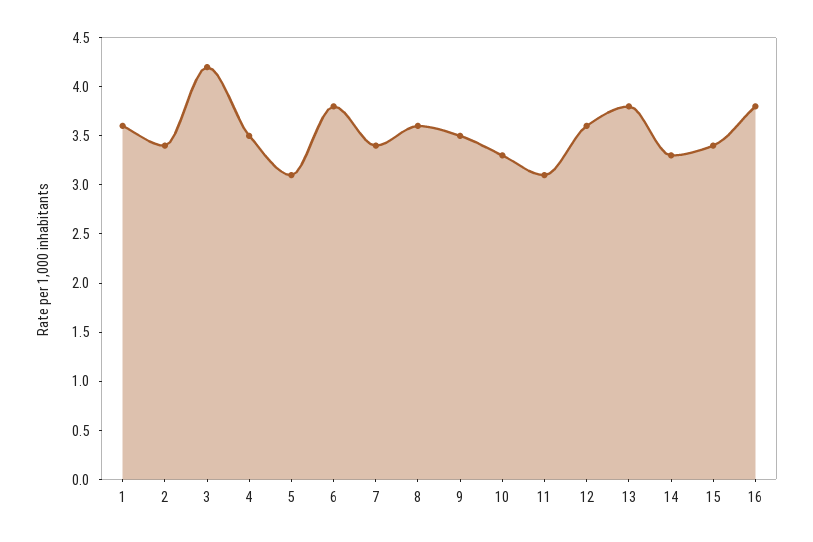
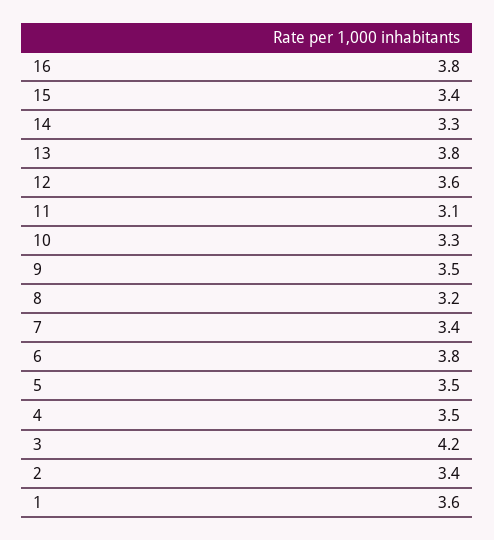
  {
    "1": 3.6,
    "2": 3.4,
    "3": 4.2,
    "4": 3.5,
-   "5": 3.1,
+   "5": 3.5,
    "6": 3.8,
    "7": 3.4,
-   "8": 3.6,
+   "8": 3.2,
    "9": 3.5,
    "10": 3.3,
    "11": 3.1,
    "12": 3.6,
    "13": 3.8,
    "14": 3.3,
    "15": 3.4,
    "16": 3.8
  }

